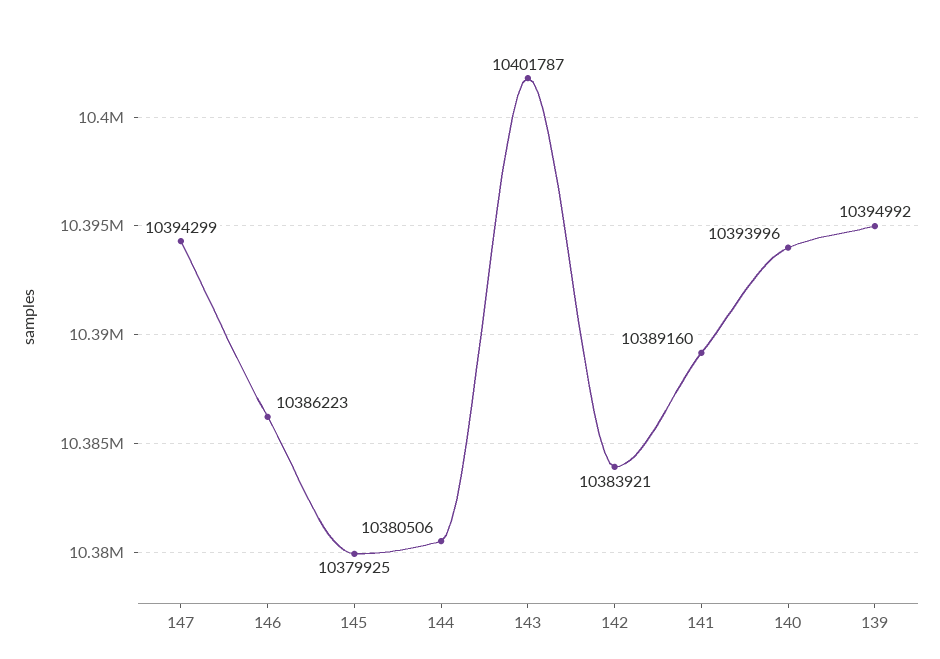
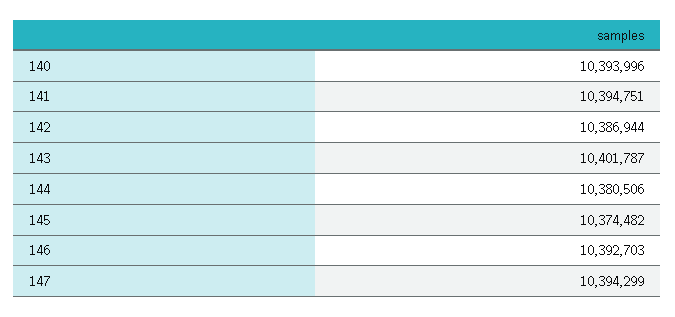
  {
    "147": 10394299,
-   "146": 10386223,
+   "146": 10392703,
-   "145": 10379925,
+   "145": 10374482,
    "144": 10380506,
    "143": 10401787,
-   "142": 10383921,
+   "142": 10386944,
-   "141": 10389160,
+   "141": 10394751,
-   "140": 10393996,
+   "140": 10393996
-   "139": 10394992
  }

